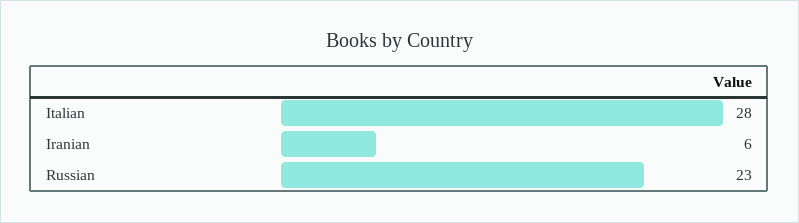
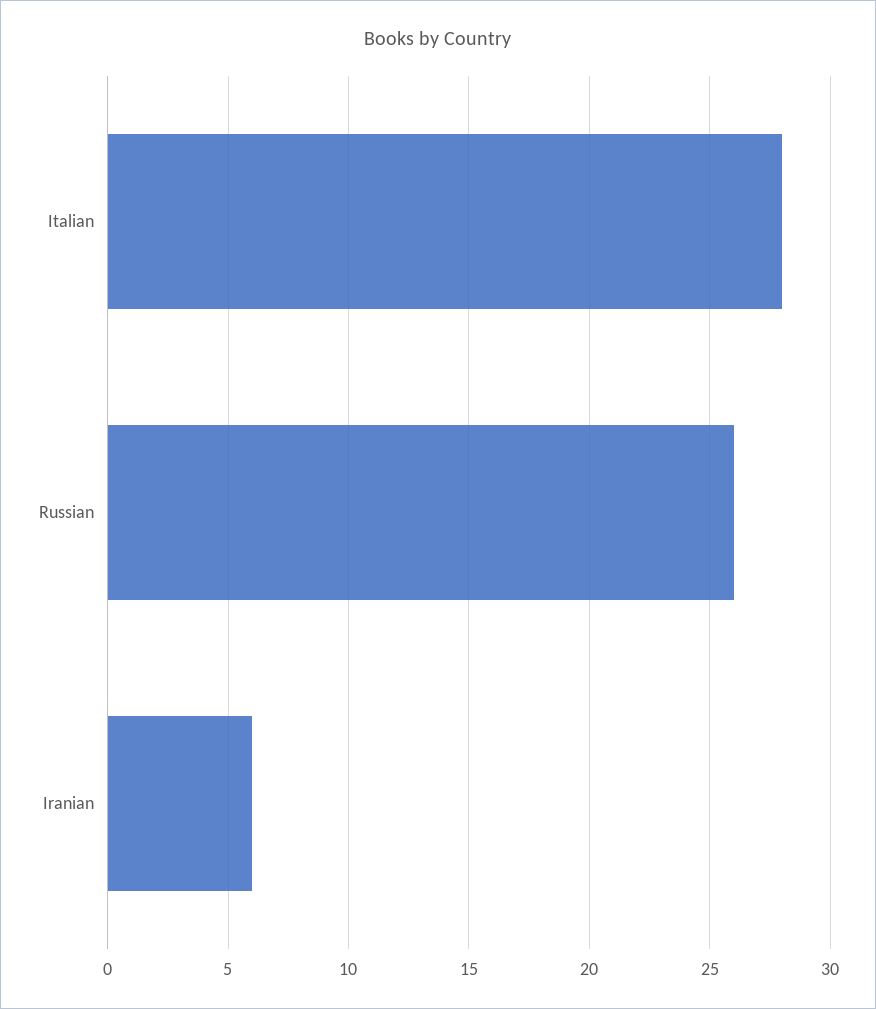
  {
    "Italian": 28,
    "Iranian": 6,
-   "Russian": 23
+   "Russian": 26
  }

